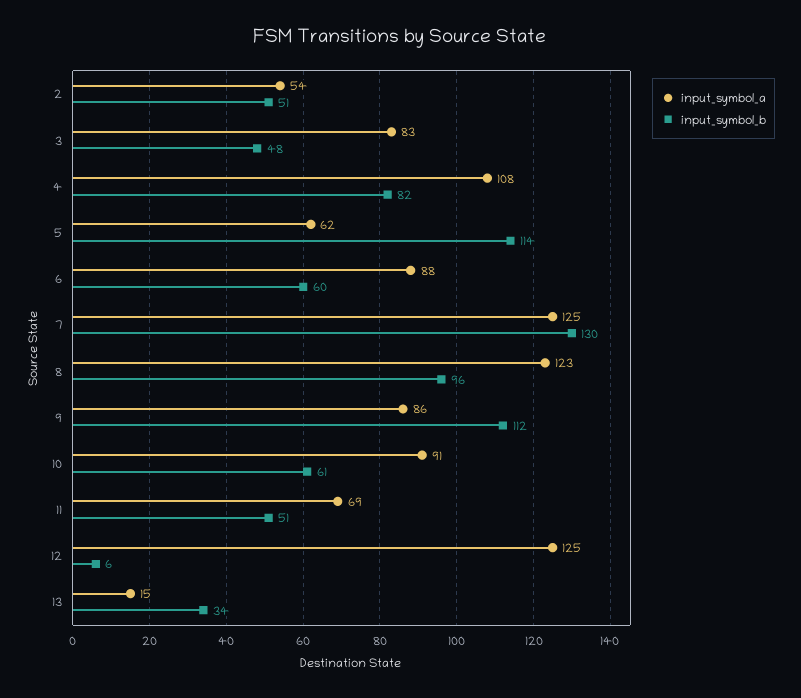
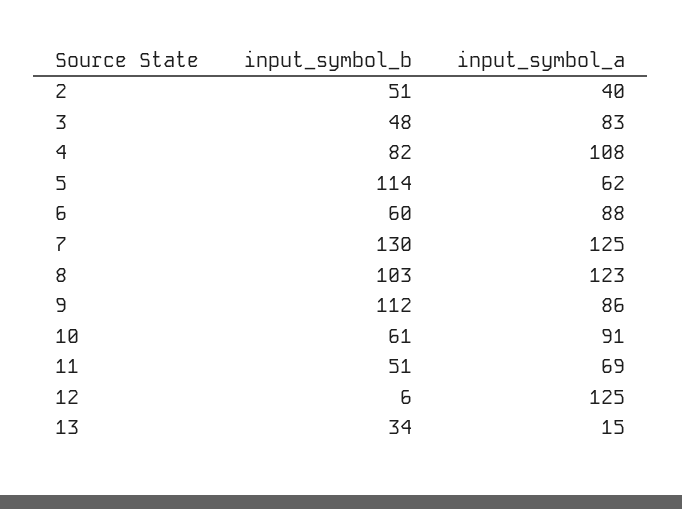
  {
    "input_symbol_a": {
-     "2": 54,
+     "2": 40,
      "3": 83,
      "4": 108,
      "5": 62,
      "6": 88,
      "7": 125,
      "8": 123,
      "9": 86,
      "10": 91,
      "11": 69,
      "12": 125,
      "13": 15
    },
    "input_symbol_b": {
      "2": 51,
      "3": 48,
      "4": 82,
      "5": 114,
      "6": 60,
      "7": 130,
-     "8": 96,
+     "8": 103,
      "9": 112,
      "10": 61,
      "11": 51,
      "12": 6,
      "13": 34
    }
  }

